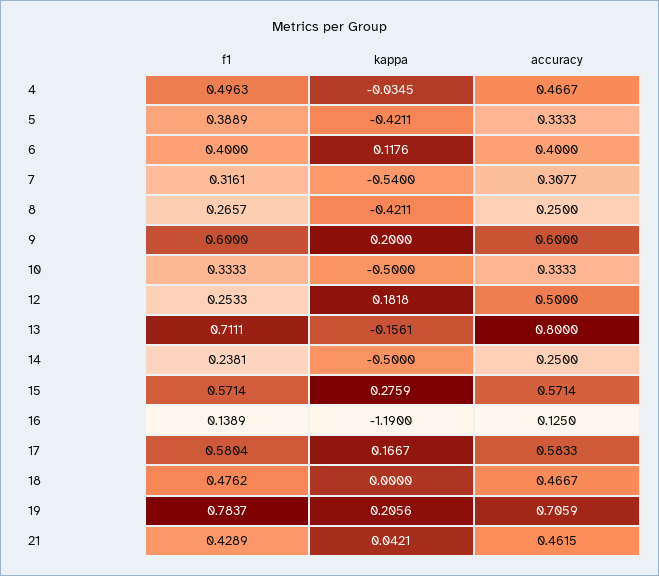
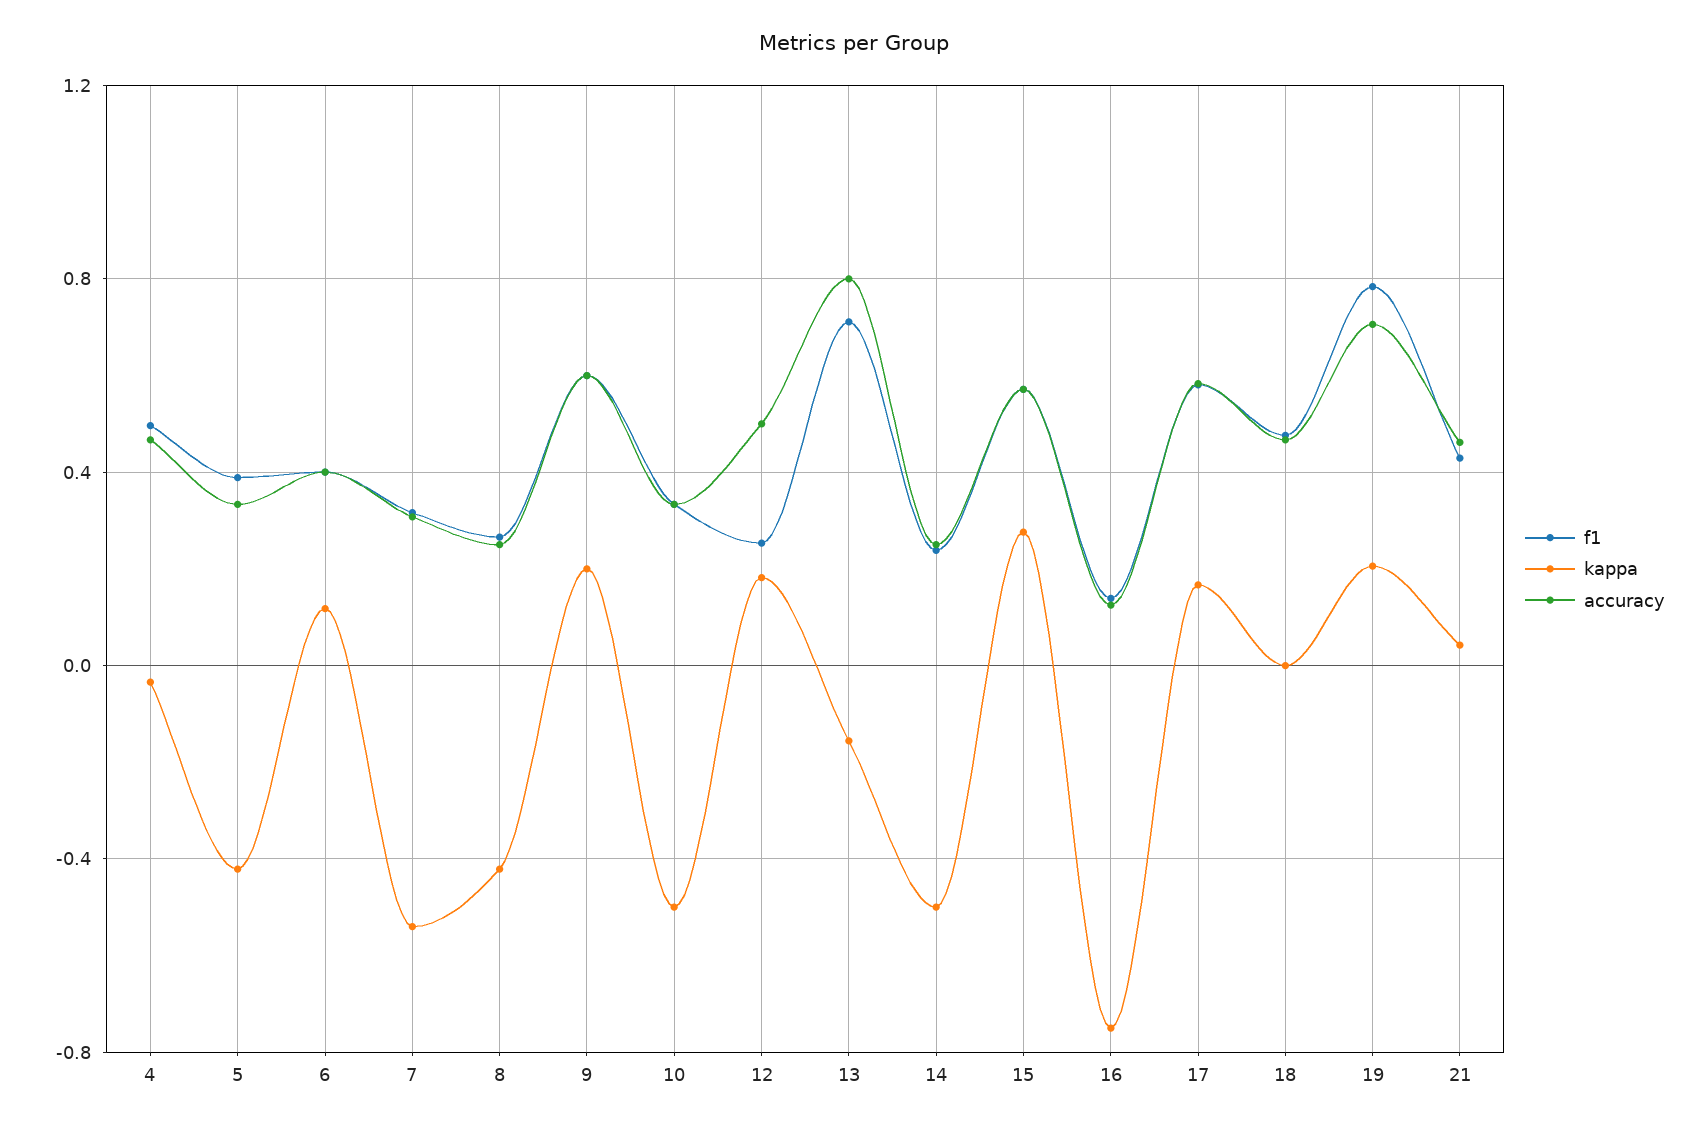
  {
    "f1": {
      "4": 0.4963,
      "5": 0.3889,
      "6": 0.4,
      "7": 0.3161,
      "8": 0.2657,
      "9": 0.6,
      "10": 0.3333,
      "12": 0.2533,
      "13": 0.7111,
      "14": 0.2381,
      "15": 0.5714,
      "16": 0.1389,
      "17": 0.5804,
      "18": 0.4762,
      "19": 0.7837,
      "21": 0.4289
    },
    "kappa": {
      "4": -0.0345,
      "5": -0.4211,
      "6": 0.1176,
      "7": -0.54,
      "8": -0.4211,
      "9": 0.2,
      "10": -0.5,
      "12": 0.1818,
      "13": -0.1561,
      "14": -0.5,
      "15": 0.2759,
-     "16": -1.19,
+     "16": -0.75,
      "17": 0.1667,
      "18": 0,
      "19": 0.2056,
      "21": 0.0421
    },
    "accuracy": {
      "4": 0.4667,
      "5": 0.3333,
      "6": 0.4,
      "7": 0.3077,
      "8": 0.25,
      "9": 0.6,
      "10": 0.3333,
      "12": 0.5,
      "13": 0.8,
      "14": 0.25,
      "15": 0.5714,
      "16": 0.125,
      "17": 0.5833,
      "18": 0.4667,
      "19": 0.7059,
      "21": 0.4615
    }
  }

